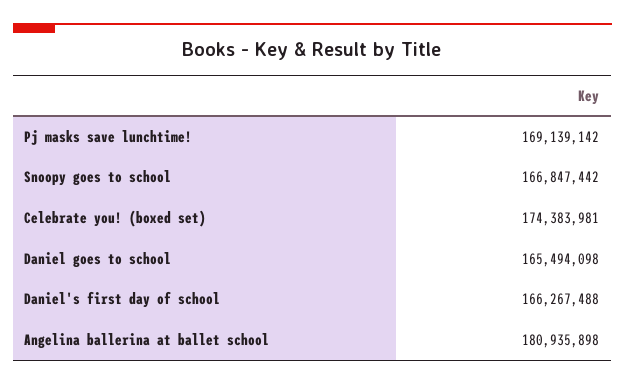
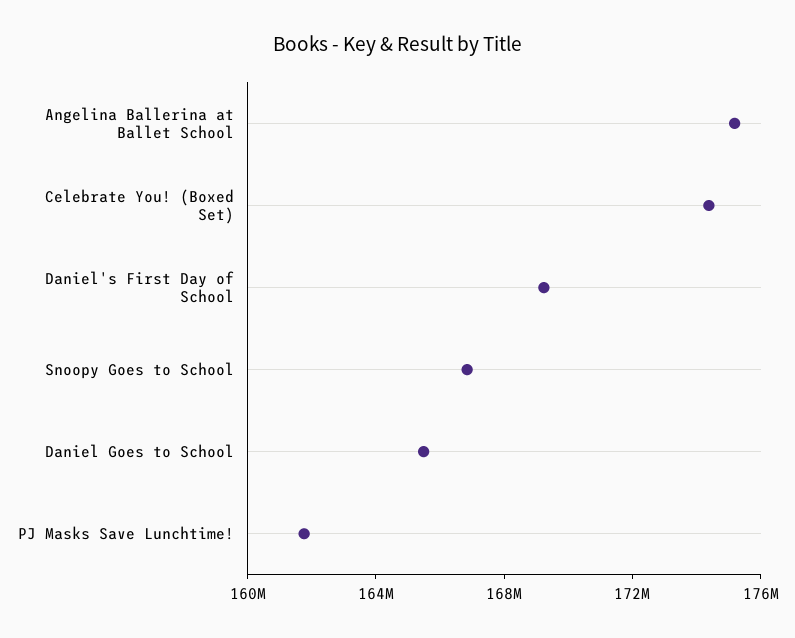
  {
-   "Pj masks save lunchtime!": 169139142,
+   "Pj masks save lunchtime!": 162000000,
    "Snoopy goes to school": 166847442,
    "Celebrate you! (boxed set)": 174383981,
    "Daniel goes to school": 165494098,
-   "Daniel's first day of school": 166267488,
+   "Daniel's first day of school": 169000000,
-   "Angelina ballerina at ballet school": 180935898
+   "Angelina ballerina at ballet school": 175000000
  }

